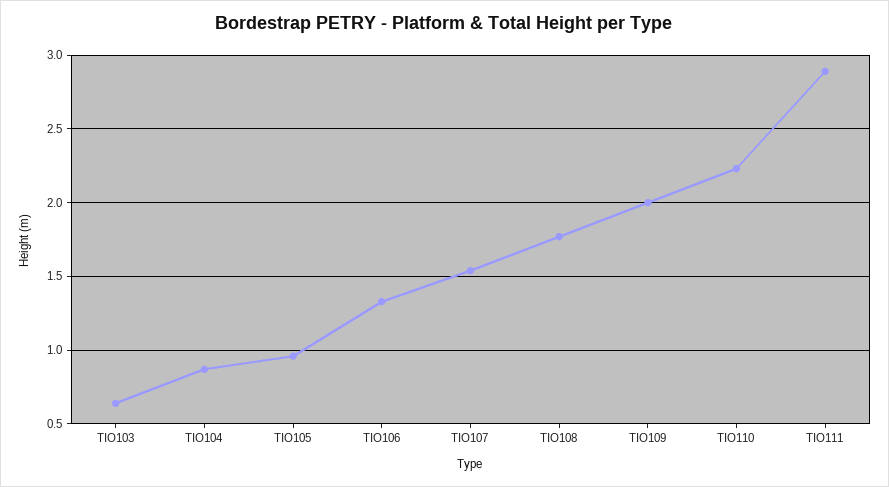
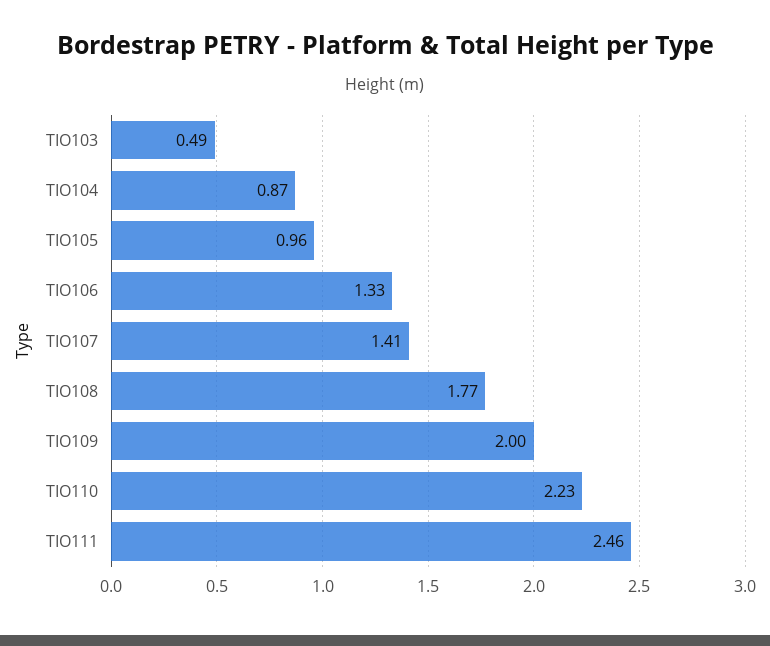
  {
-   "TIO103": 0.65,
+   "TIO103": 0.49,
    "TIO104": 0.87,
    "TIO105": 0.96,
    "TIO106": 1.33,
-   "TIO107": 1.55,
+   "TIO107": 1.41,
    "TIO108": 1.77,
    "TIO109": 2,
    "TIO110": 2.23,
-   "TIO111": 2.9
+   "TIO111": 2.46
  }

